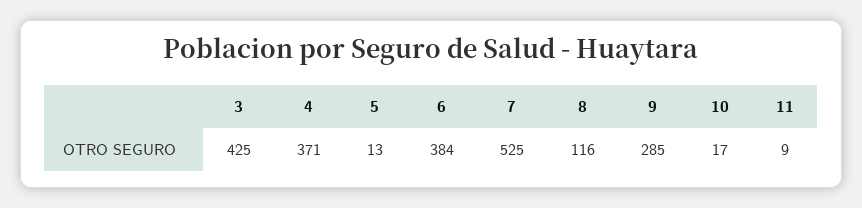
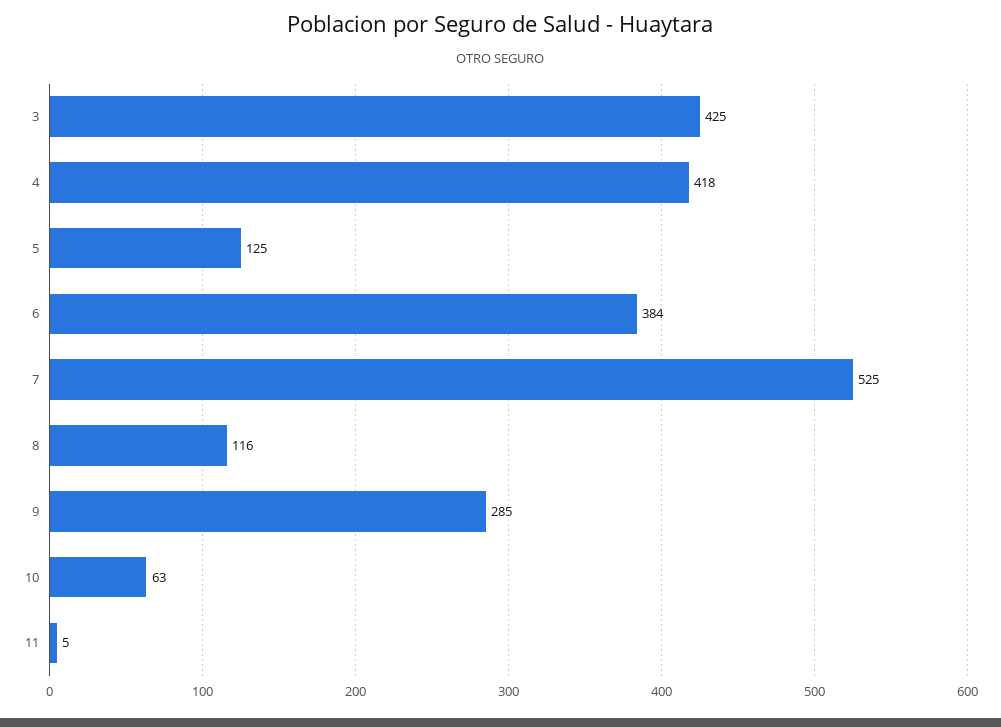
  {
    "3": 425,
-   "4": 371,
+   "4": 418,
-   "5": 13,
+   "5": 125,
    "6": 384,
    "7": 525,
    "8": 116,
    "9": 285,
-   "10": 17,
+   "10": 63,
-   "11": 9
+   "11": 5
  }

